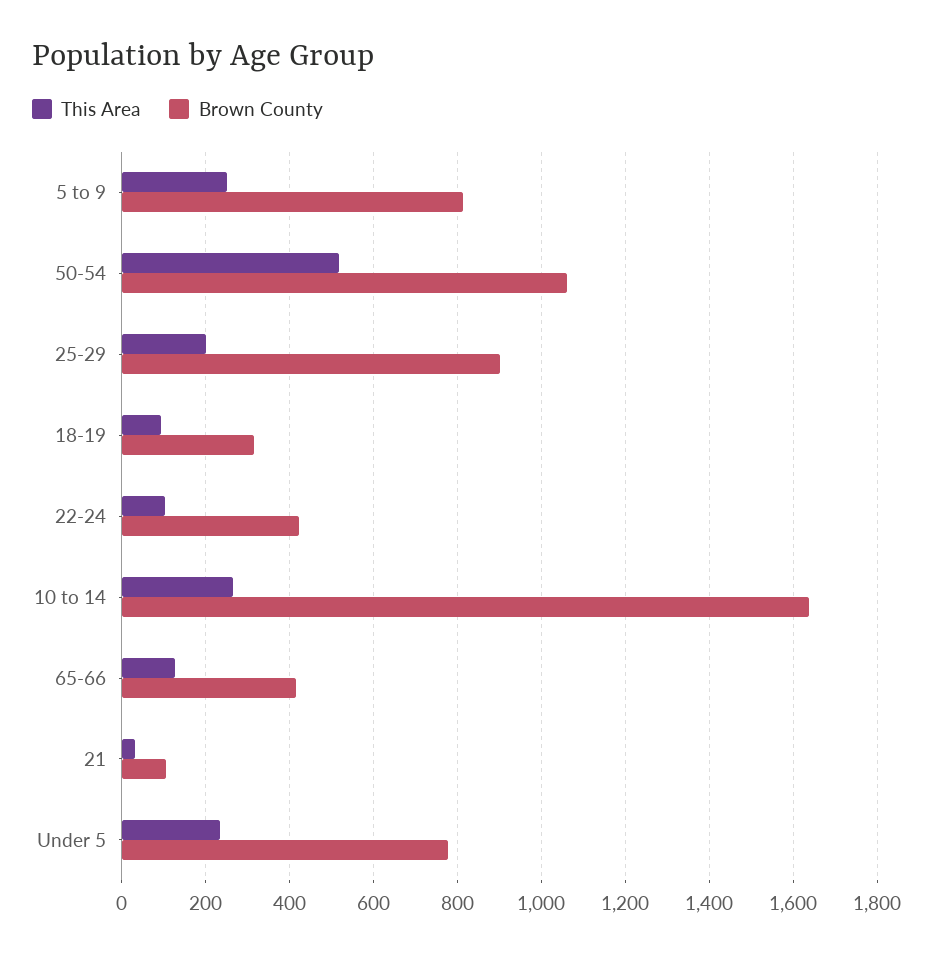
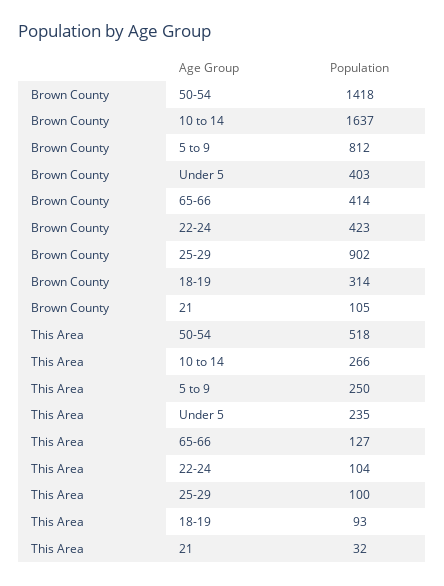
  {
    "This Area": {
      "5 to 9": 250,
      "50-54": 518,
-     "25-29": 200,
+     "25-29": 100,
      "18-19": 93,
      "22-24": 104,
      "10 to 14": 266,
      "65-66": 127,
      "21": 32,
      "Under 5": 235
    },
    "Brown County": {
      "5 to 9": 812,
-     "50-54": 1060,
+     "50-54": 1418,
      "25-29": 902,
      "18-19": 314,
      "22-24": 423,
      "10 to 14": 1637,
      "65-66": 414,
      "21": 105,
-     "Under 5": 780
+     "Under 5": 403
    }
  }

